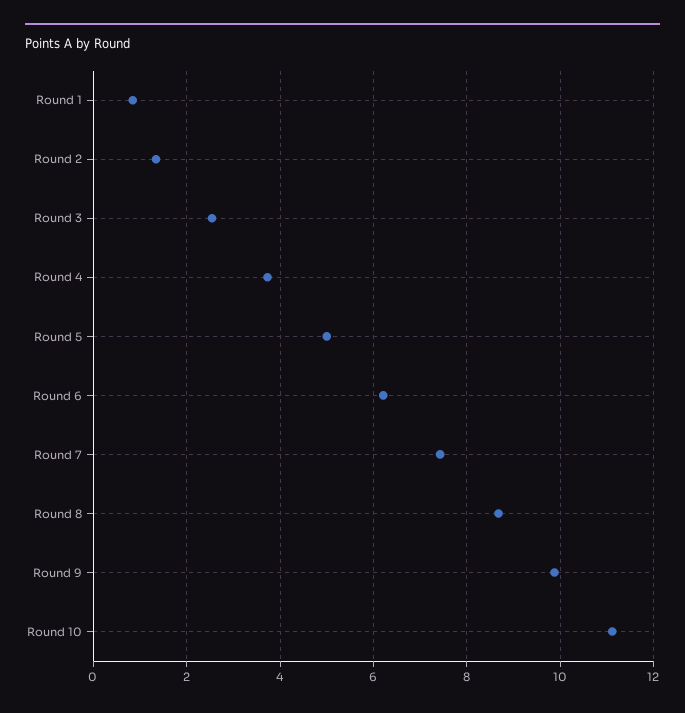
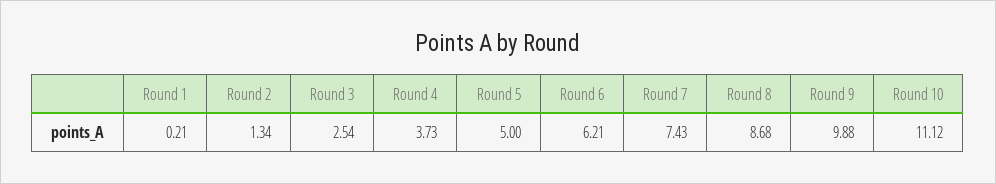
  {
-   "Round 1": 0.8,
+   "Round 1": 0.21,
    "Round 2": 1.34,
    "Round 3": 2.54,
    "Round 4": 3.73,
    "Round 5": 5,
    "Round 6": 6.21,
    "Round 7": 7.43,
    "Round 8": 8.68,
    "Round 9": 9.88,
    "Round 10": 11.12
  }

